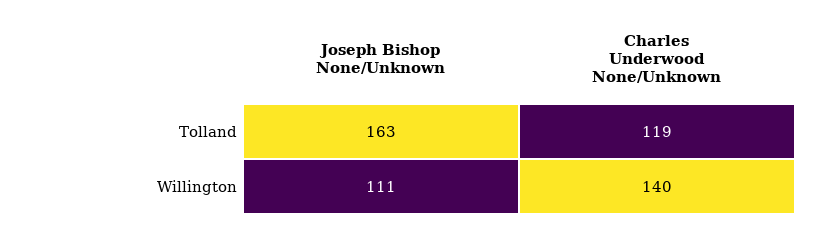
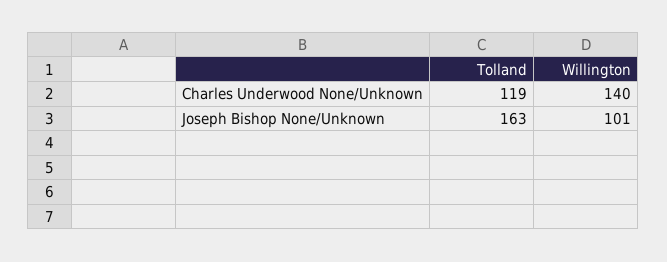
  {
    "Joseph Bishop None/Unknown": {
      "Tolland": 163,
-     "Willington": 111
+     "Willington": 101
    },
    "Charles Underwood None/Unknown": {
      "Tolland": 119,
      "Willington": 140
    }
  }

